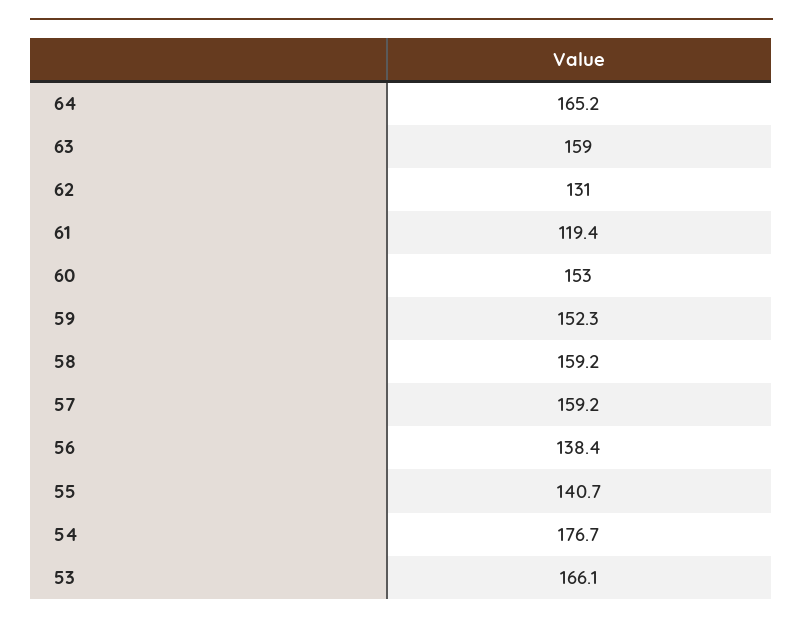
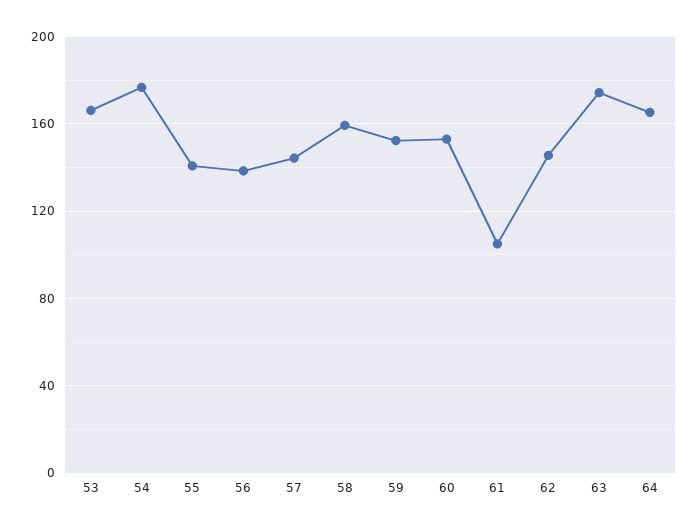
  {
    "64": 165.2,
-   "63": 159,
+   "63": 175,
-   "62": 131,
+   "62": 145,
-   "61": 119.4,
+   "61": 105,
    "60": 153,
    "59": 152.3,
    "58": 159.2,
-   "57": 159.2,
+   "57": 145,
    "56": 138.4,
    "55": 140.7,
    "54": 176.7,
    "53": 166.1
  }

